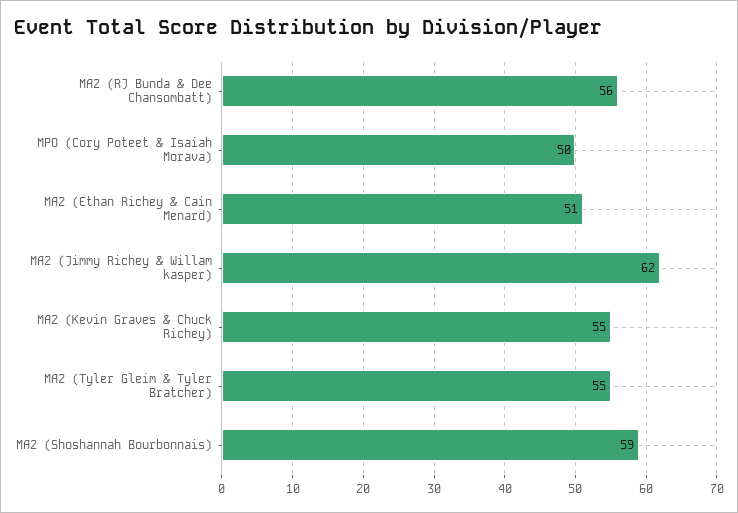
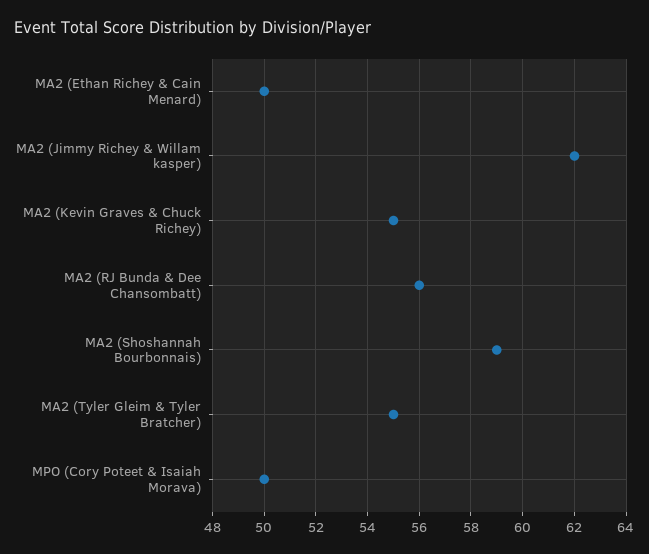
  {
    "MA2 (RJ Bunda & Dee Chansombatt)": 56,
    "MPO (Cory Poteet & Isaiah Morava)": 50,
-   "MA2 (Ethan Richey & Cain Menard)": 51,
+   "MA2 (Ethan Richey & Cain Menard)": 50,
    "MA2 (Jimmy Richey & Willam kasper)": 62,
    "MA2 (Kevin Graves & Chuck Richey)": 55,
    "MA2 (Tyler Gleim & Tyler Bratcher)": 55,
    "MA2 (Shoshannah Bourbonnais)": 59
  }

